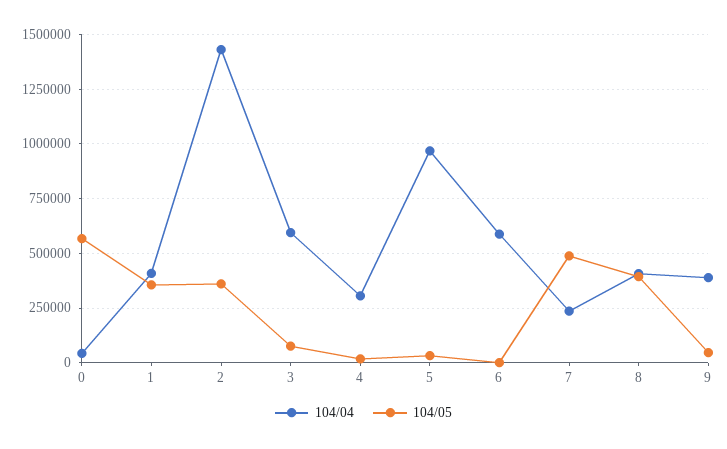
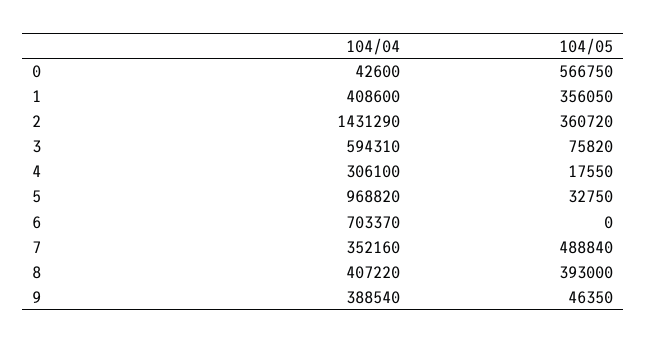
  {
    "104/04": {
      "0": 42600,
      "1": 408600,
      "2": 1431290,
      "3": 594310,
      "4": 306100,
      "5": 968820,
-     "6": 600000,
+     "6": 703370,
-     "7": 250000,
+     "7": 352160,
      "8": 407220,
      "9": 388540
    },
    "104/05": {
      "0": 566750,
      "1": 356050,
      "2": 360720,
      "3": 75820,
      "4": 17550,
      "5": 32750,
      "6": 0,
      "7": 488840,
      "8": 393000,
      "9": 46350
    }
  }

